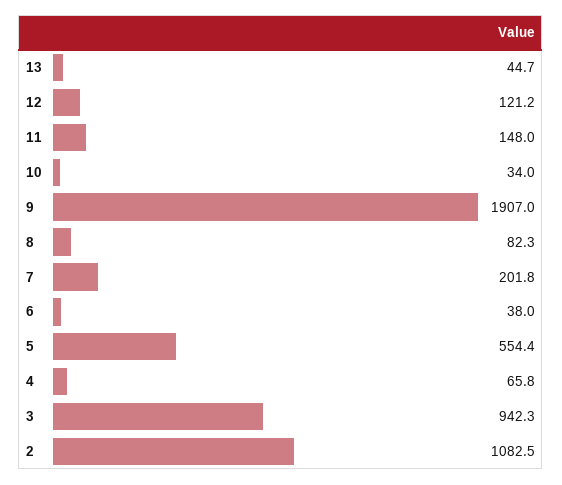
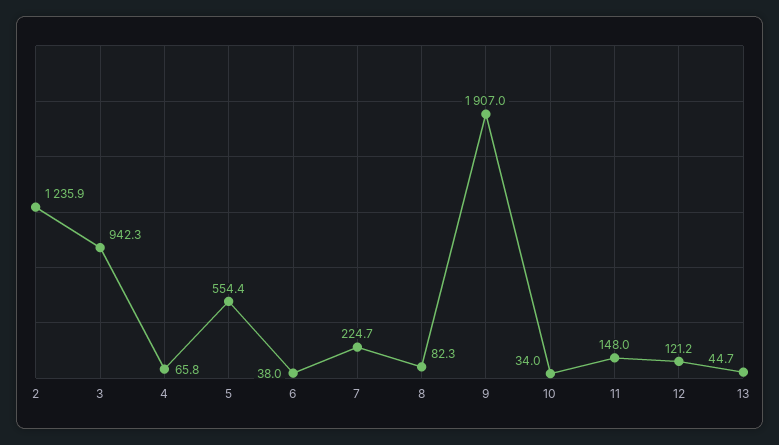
  {
    "13": 44.7,
    "12": 121.2,
    "11": 148,
    "10": 34,
    "9": 1907,
    "8": 82.3,
-   "7": 201.8,
+   "7": 224.7,
    "6": 38,
    "5": 554.4,
    "4": 65.8,
    "3": 942.3,
-   "2": 1082.5
+   "2": 1235.9
  }

